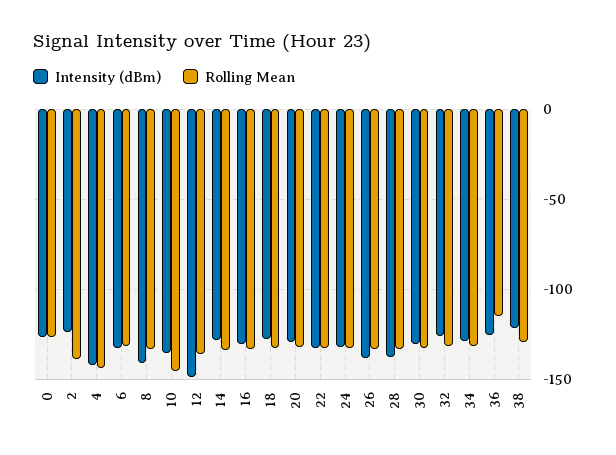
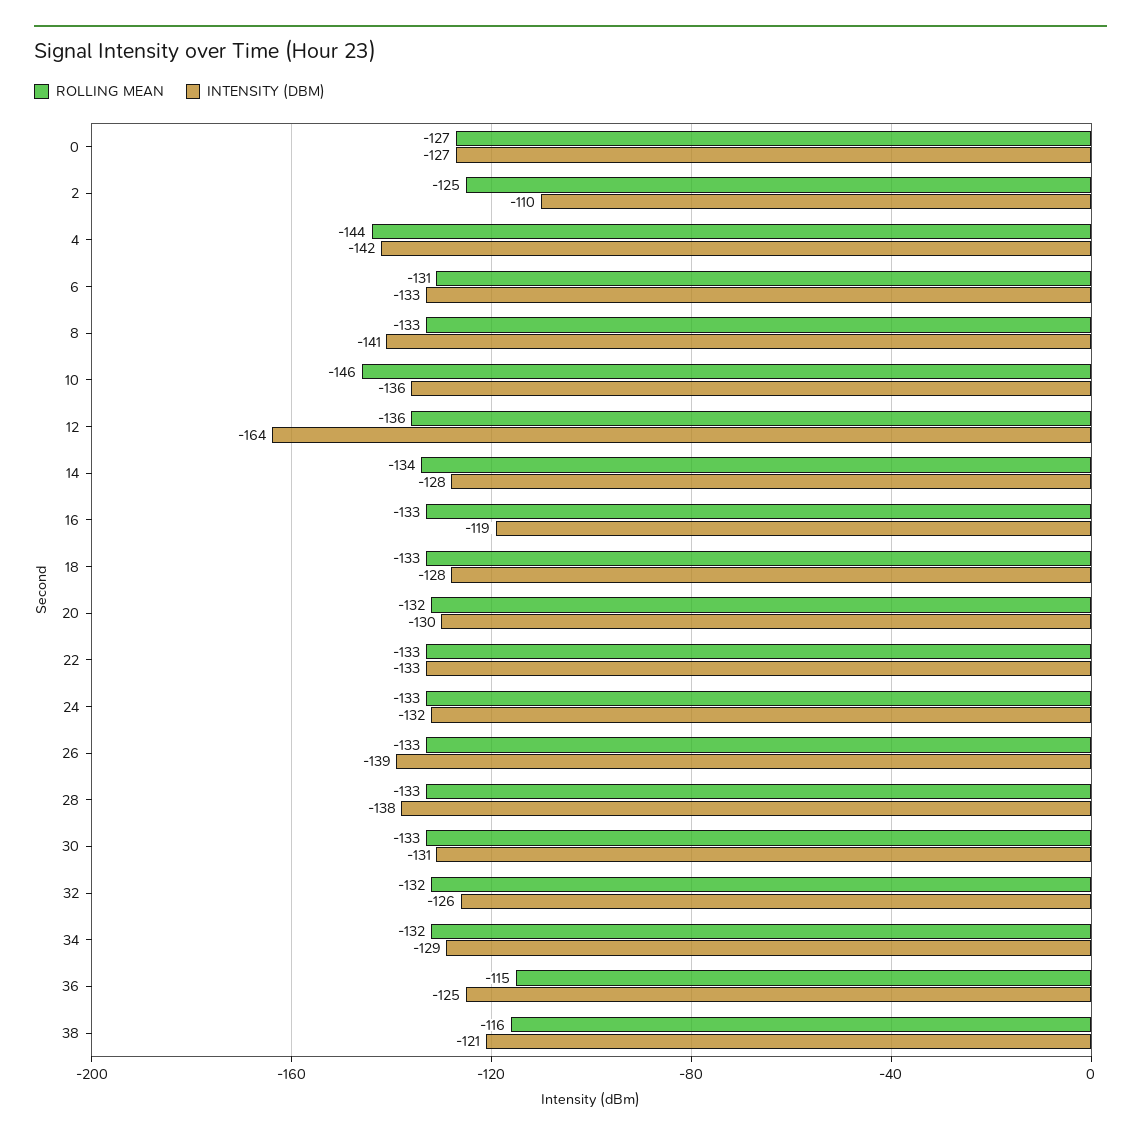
  {
    "Intensity (dBm)": {
      "0": -127,
-     "2": -125,
+     "2": -110,
      "4": -142,
      "6": -133,
      "8": -141,
      "10": -136,
-     "12": -150,
+     "12": -164,
      "14": -128,
-     "16": -130,
+     "16": -119,
      "18": -128,
      "20": -130,
      "22": -133,
      "24": -132,
      "26": -139,
      "28": -138,
      "30": -131,
      "32": -126,
      "34": -129,
      "36": -125,
      "38": -121
    },
    "Rolling Mean": {
      "0": -127,
-     "2": -140,
+     "2": -125,
      "4": -144,
      "6": -131,
      "8": -133,
      "10": -146,
      "12": -136,
      "14": -134,
      "16": -133,
      "18": -133,
      "20": -132,
      "22": -133,
      "24": -133,
      "26": -133,
      "28": -133,
      "30": -133,
      "32": -132,
      "34": -132,
      "36": -115,
-     "38": -130
+     "38": -116
    }
  }

